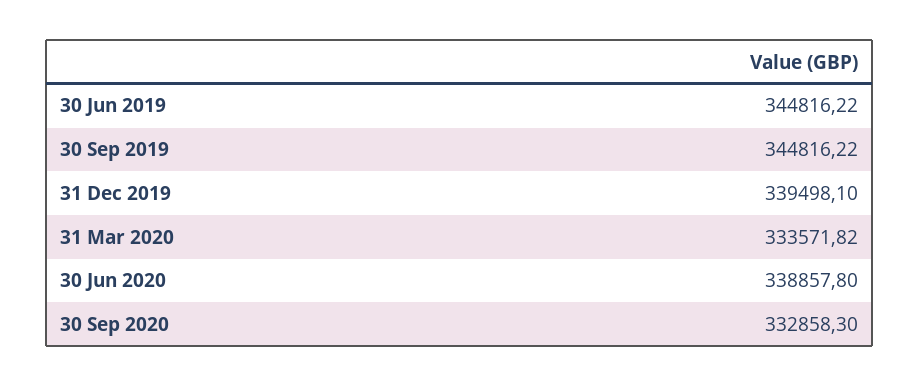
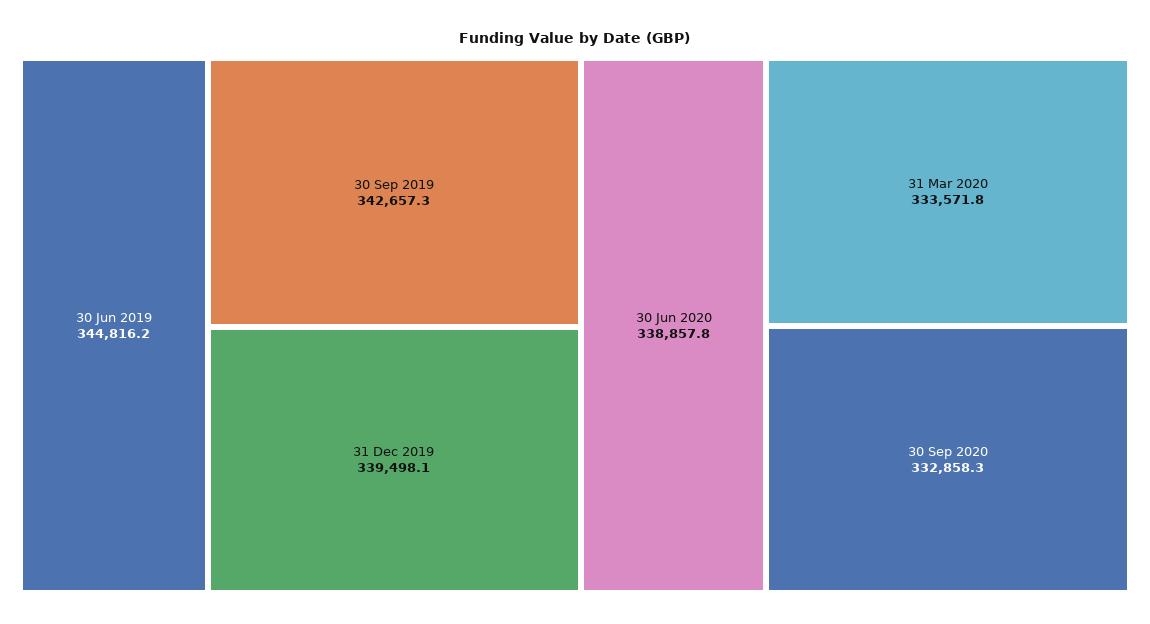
  {
    "30 Jun 2019": 344816.22,
-   "30 Sep 2019": 344816.22,
+   "30 Sep 2019": 342657.3,
    "31 Dec 2019": 339498.1,
    "31 Mar 2020": 333571.82,
    "30 Jun 2020": 338857.8,
    "30 Sep 2020": 332858.3
  }

